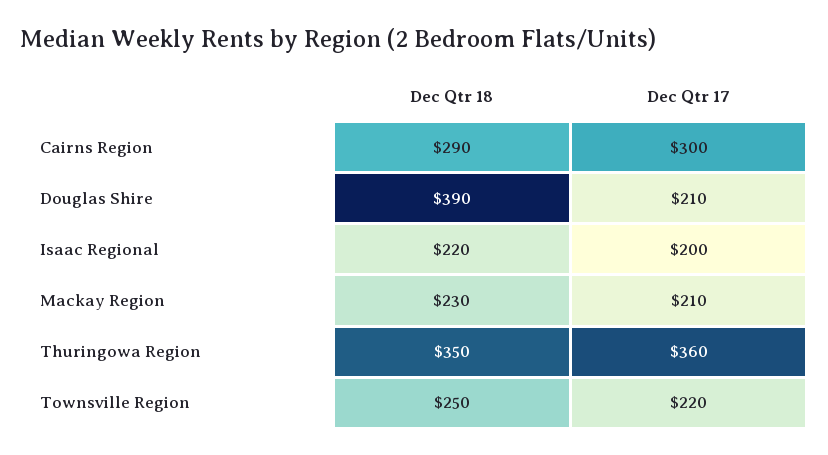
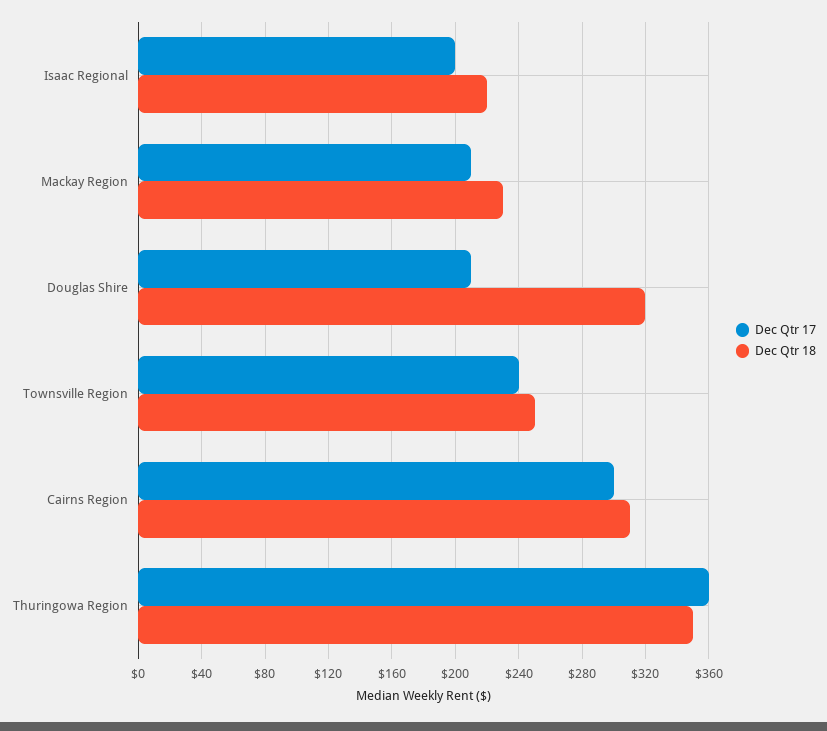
  {
    "Dec Qtr 18": {
-     "Cairns Region": 290,
+     "Cairns Region": 310,
-     "Douglas Shire": 390,
+     "Douglas Shire": 320,
      "Isaac Regional": 220,
      "Mackay Region": 230,
      "Thuringowa Region": 350,
      "Townsville Region": 250
    },
    "Dec Qtr 17": {
      "Cairns Region": 300,
      "Douglas Shire": 210,
      "Isaac Regional": 200,
      "Mackay Region": 210,
      "Thuringowa Region": 360,
-     "Townsville Region": 220
+     "Townsville Region": 240
    }
  }

